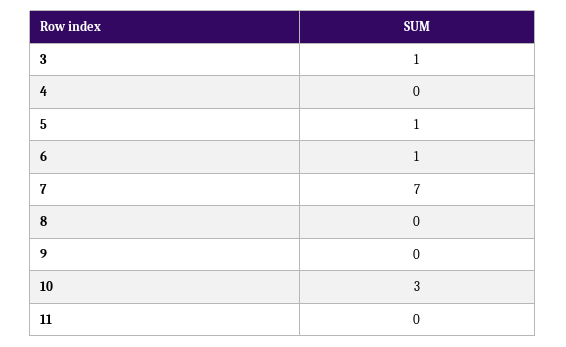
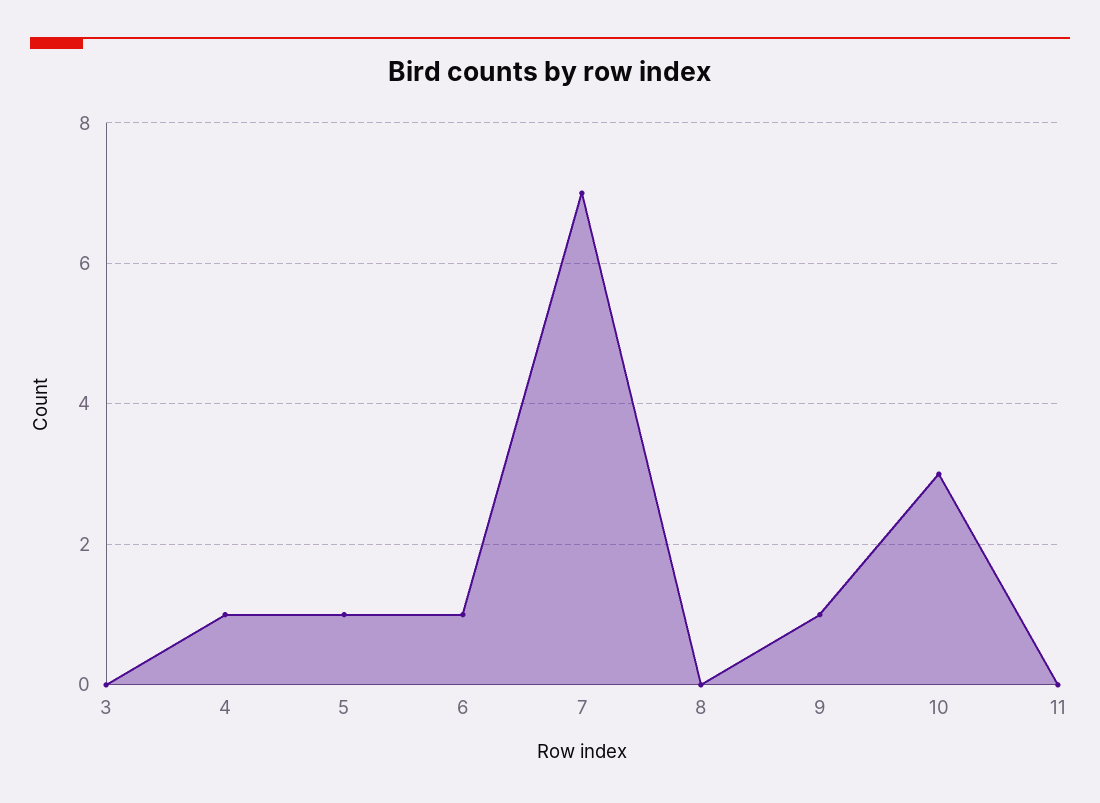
  {
-   "3": 1,
+   "3": 0,
-   "4": 0,
+   "4": 1,
    "5": 1,
    "6": 1,
    "7": 7,
    "8": 0,
-   "9": 0,
+   "9": 1,
    "10": 3,
    "11": 0
  }

